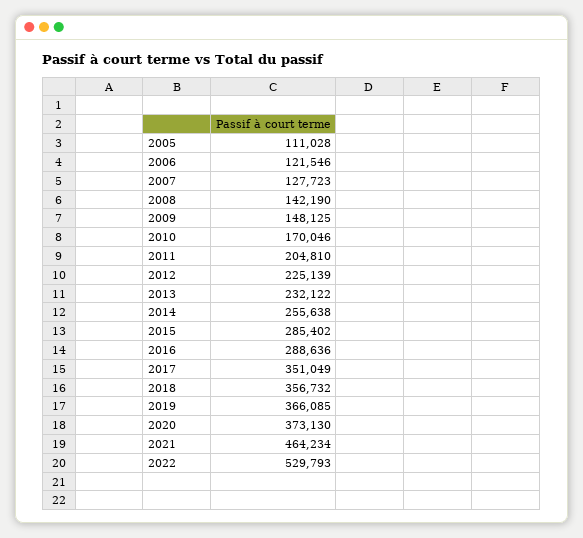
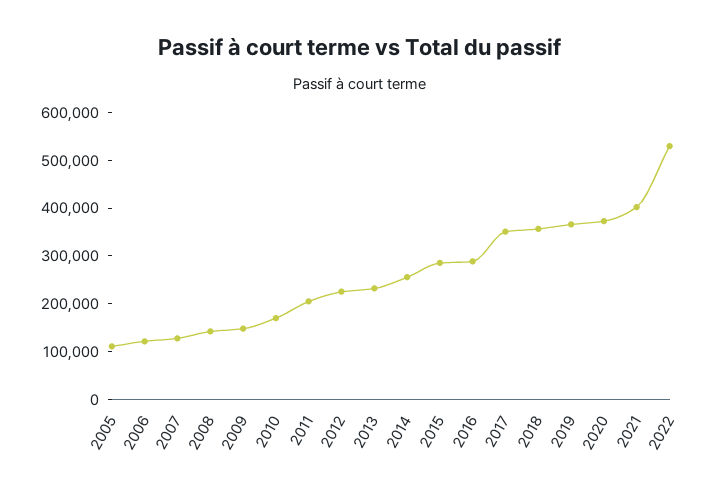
  {
    "2005": 111028,
    "2006": 121546,
    "2007": 127723,
    "2008": 142190,
    "2009": 148125,
    "2010": 170046,
    "2011": 204810,
    "2012": 225139,
    "2013": 232122,
    "2014": 255638,
    "2015": 285402,
    "2016": 288636,
    "2017": 351049,
    "2018": 356732,
    "2019": 366085,
    "2020": 373130,
-   "2021": 464234,
+   "2021": 400000,
    "2022": 529793
  }

